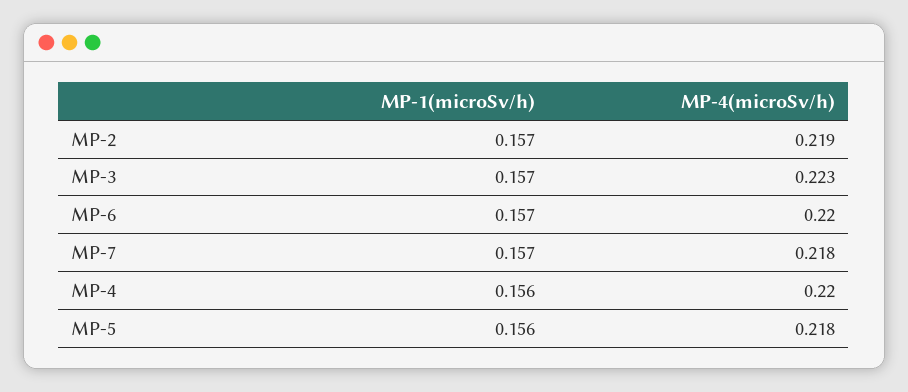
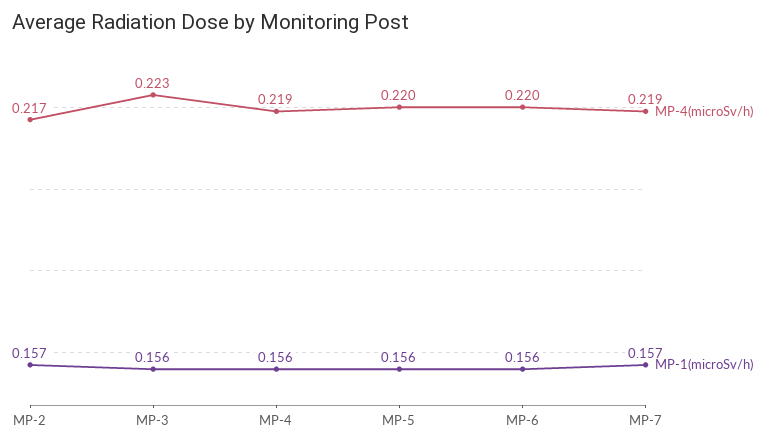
  {
    "MP-1(microSv/h)": {
      "MP-2": 0.157,
-     "MP-3": 0.157,
+     "MP-3": 0.156,
-     "MP-6": 0.157,
+     "MP-6": 0.156,
      "MP-7": 0.157,
      "MP-4": 0.156,
      "MP-5": 0.156
    },
    "MP-4(microSv/h)": {
-     "MP-2": 0.219,
+     "MP-2": 0.217,
      "MP-3": 0.223,
      "MP-6": 0.22,
-     "MP-7": 0.218,
+     "MP-7": 0.219,
-     "MP-4": 0.22,
+     "MP-4": 0.219,
-     "MP-5": 0.218
+     "MP-5": 0.22
    }
  }

